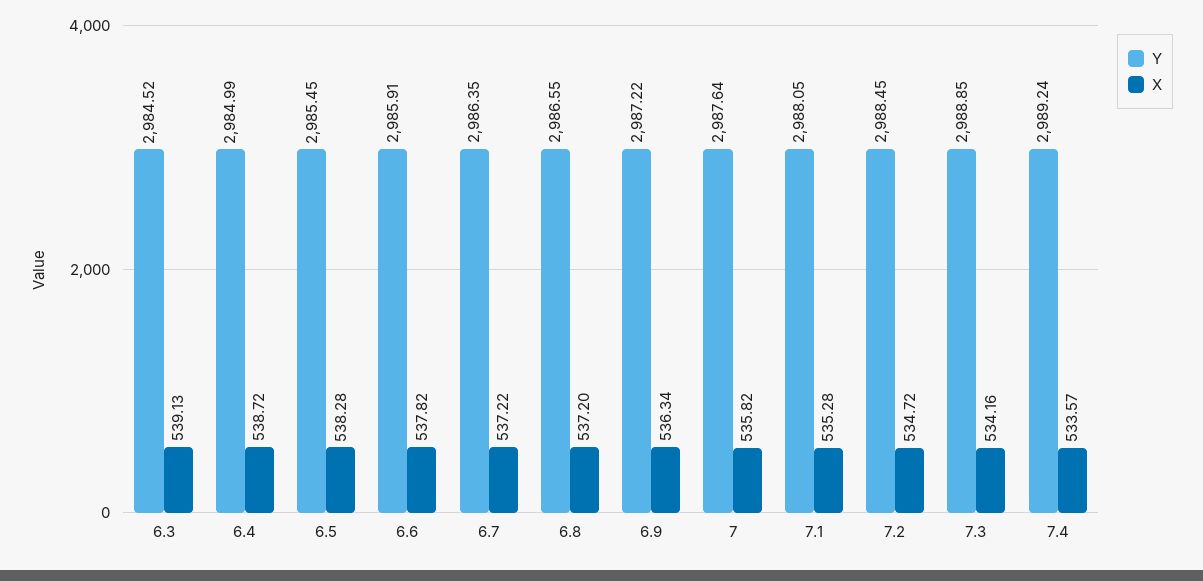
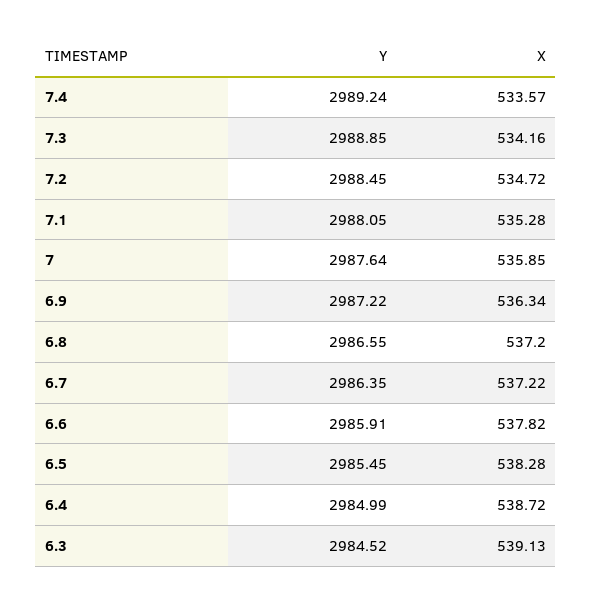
  {
    "Y": {
      "6.3": 2984.52,
      "6.4": 2984.99,
      "6.5": 2985.45,
      "6.6": 2985.91,
      "6.7": 2986.35,
      "6.8": 2986.55,
      "6.9": 2987.22,
      "7": 2987.64,
      "7.1": 2988.05,
      "7.2": 2988.45,
      "7.3": 2988.85,
      "7.4": 2989.24
    },
    "X": {
      "6.3": 539.13,
      "6.4": 538.72,
      "6.5": 538.28,
      "6.6": 537.82,
      "6.7": 537.22,
      "6.8": 537.2,
      "6.9": 536.34,
-     "7": 535.82,
+     "7": 535.85,
      "7.1": 535.28,
      "7.2": 534.72,
      "7.3": 534.16,
      "7.4": 533.57
    }
  }

